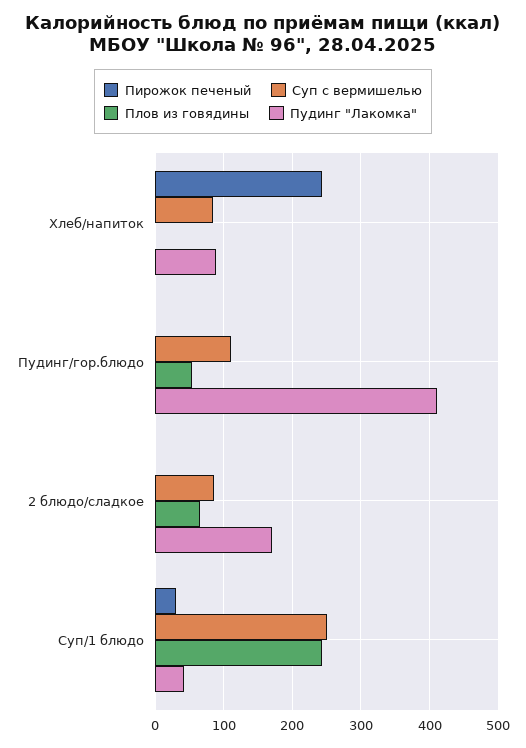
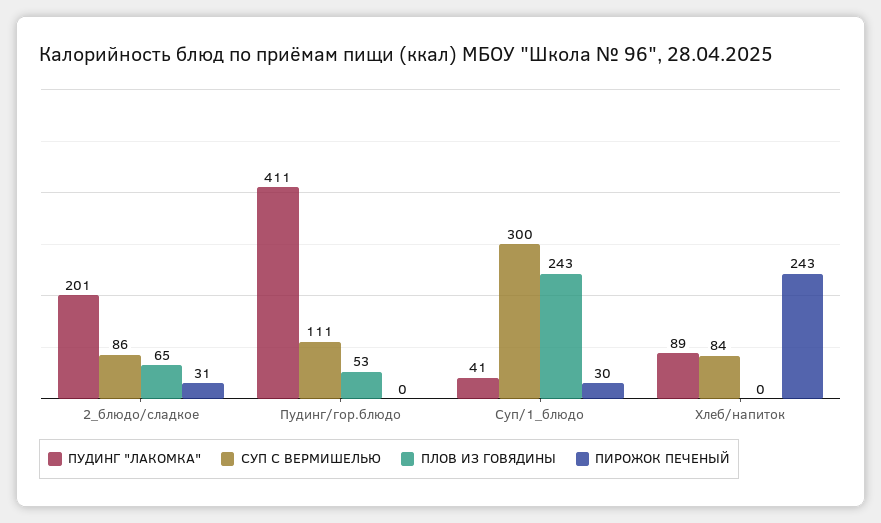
  {
    "Пирожок печеный": {
      "Хлеб/напиток": 243,
      "Пудинг/гор.блюдо": 0,
-     "2 блюдо/сладкое": 0,
+     "2 блюдо/сладкое": 31,
      "Суп/1 блюдо": 30
    },
    "Суп с вермишелью": {
      "Хлеб/напиток": 84,
      "Пудинг/гор.блюдо": 111,
      "2 блюдо/сладкое": 86,
-     "Суп/1 блюдо": 250
+     "Суп/1 блюдо": 300
    },
    "Плов из говядины": {
      "Хлеб/напиток": 0,
      "Пудинг/гор.блюдо": 53,
      "2 блюдо/сладкое": 65,
      "Суп/1 блюдо": 243
    },
    "Пудинг \"Лакомка\"": {
      "Хлеб/напиток": 89,
      "Пудинг/гор.блюдо": 411,
-     "2 блюдо/сладкое": 170,
+     "2 блюдо/сладкое": 201,
      "Суп/1 блюдо": 41
    }
  }

